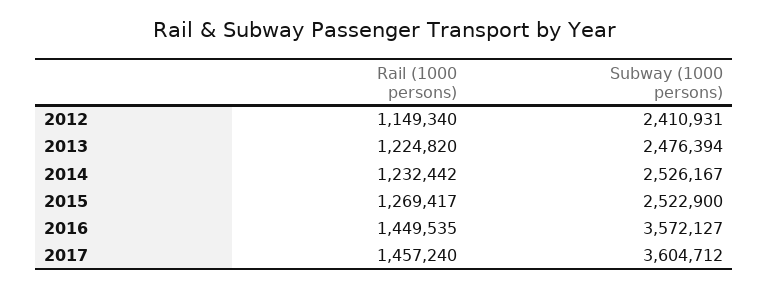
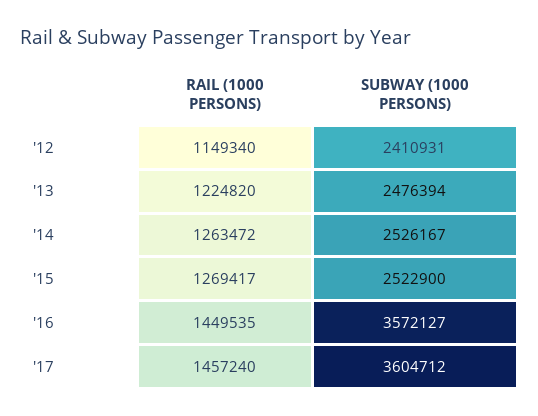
  {
    "Rail (1000 persons)": {
      "2012": 1149340,
      "2013": 1224820,
-     "2014": 1232442,
+     "2014": 1263472,
      "2015": 1269417,
      "2016": 1449535,
      "2017": 1457240
    },
    "Subway (1000 persons)": {
      "2012": 2410931,
      "2013": 2476394,
      "2014": 2526167,
      "2015": 2522900,
      "2016": 3572127,
      "2017": 3604712
    }
  }

